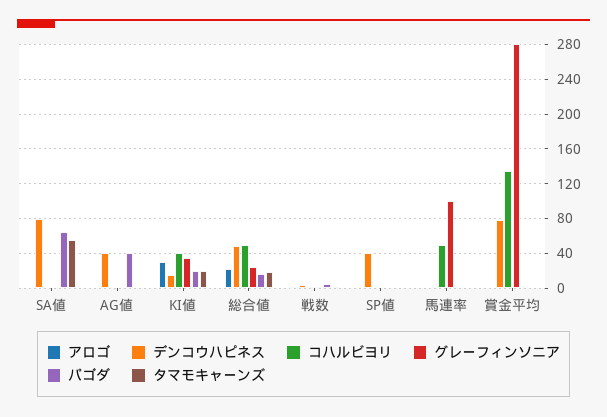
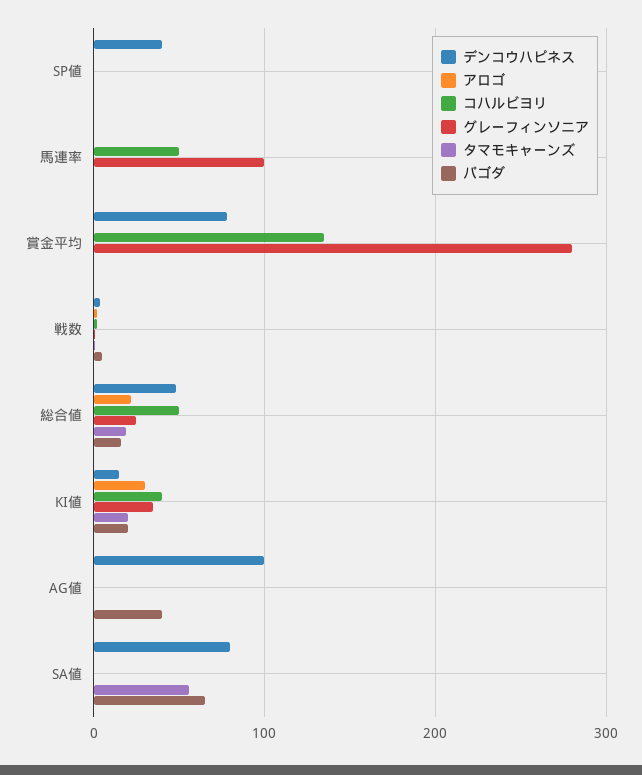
  {
    "アロゴ": {
      "SA値": 0,
      "AG値": 0,
      "KI値": 30,
      "総合値": 20,
      "戦数": 0,
      "SP値": 0,
      "馬連率": 0,
      "賞金平均": 0
    },
    "デンコウハピネス": {
      "SA値": 80,
-     "AG値": 40,
+     "AG値": 100,
      "KI値": 20,
      "総合値": 50,
      "戦数": 0,
      "SP値": 40,
      "馬連率": 0,
      "賞金平均": 80
    },
    "コハルビヨリ": {
      "SA値": 0,
      "AG値": 0,
      "KI値": 40,
      "総合値": 50,
      "戦数": 0,
      "SP値": 0,
      "馬連率": 50,
      "賞金平均": 140
    },
    "グレーフィンソニア": {
      "SA値": 0,
      "AG値": 0,
      "KI値": 40,
      "総合値": 30,
      "戦数": 0,
      "SP値": 0,
      "馬連率": 100,
      "賞金平均": 280
    },
    "パゴダ": {
      "SA値": 70,
      "AG値": 40,
      "KI値": 20,
      "総合値": 20,
      "戦数": 10,
      "SP値": 0,
      "馬連率": 0,
      "賞金平均": 0
    },
    "タマモキャーンズ": {
      "SA値": 60,
      "AG値": 0,
      "KI値": 20,
      "総合値": 20,
      "戦数": 0,
      "SP値": 0,
      "馬連率": 0,
      "賞金平均": 0
    }
  }

